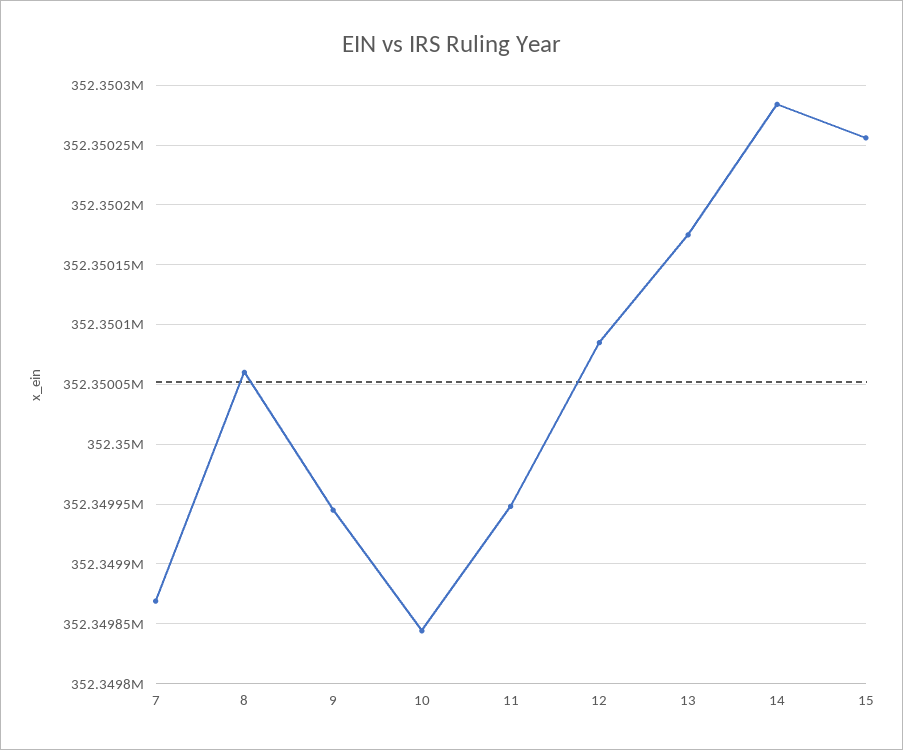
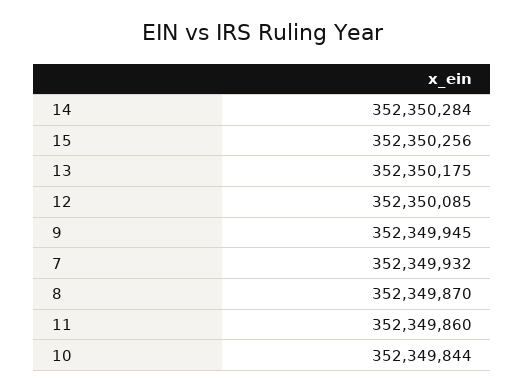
  {
-   "7": 352349870,
+   "7": 352349932,
-   "8": 352350060,
+   "8": 352349870,
    "9": 352349945,
    "10": 352349844,
-   "11": 352349950,
+   "11": 352349860,
    "12": 352350085,
    "13": 352350175,
    "14": 352350284,
    "15": 352350256
  }

